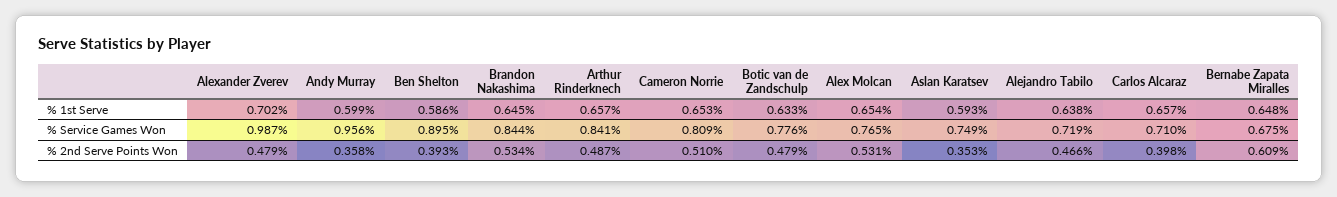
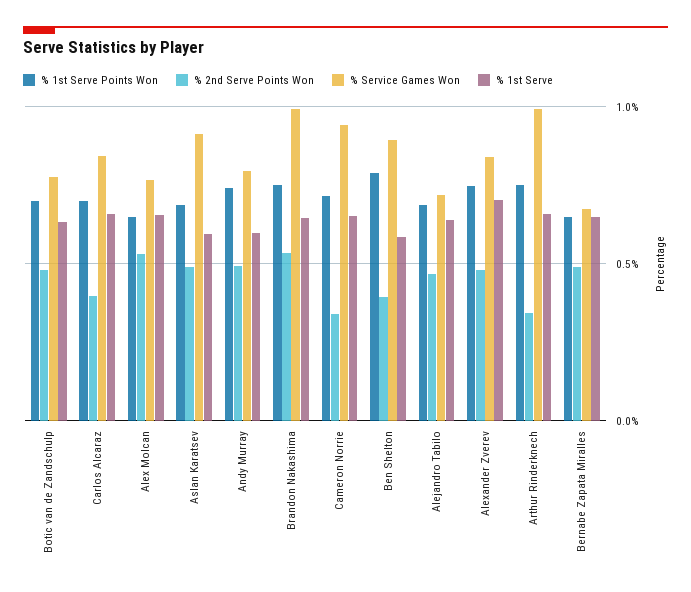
  {
    "% 1st Serve": {
      "Alexander Zverev": 0.702,
      "Andy Murray": 0.599,
      "Ben Shelton": 0.586,
      "Brandon Nakashima": 0.645,
      "Arthur Rinderknech": 0.657,
      "Cameron Norrie": 0.653,
      "Botic van de Zandschulp": 0.633,
      "Alex Molcan": 0.654,
      "Aslan Karatsev": 0.593,
      "Alejandro Tabilo": 0.638,
      "Carlos Alcaraz": 0.657,
      "Bernabe Zapata Miralles": 0.648
    },
    "% Service Games Won": {
-     "Alexander Zverev": 0.987,
+     "Alexander Zverev": 0.85,
-     "Andy Murray": 0.956,
+     "Andy Murray": 0.8,
      "Ben Shelton": 0.895,
-     "Brandon Nakashima": 0.844,
+     "Brandon Nakashima": 1,
-     "Arthur Rinderknech": 0.841,
+     "Arthur Rinderknech": 1,
-     "Cameron Norrie": 0.809,
+     "Cameron Norrie": 0.95,
      "Botic van de Zandschulp": 0.776,
      "Alex Molcan": 0.765,
-     "Aslan Karatsev": 0.749,
+     "Aslan Karatsev": 0.9,
      "Alejandro Tabilo": 0.719,
-     "Carlos Alcaraz": 0.71,
+     "Carlos Alcaraz": 0.85,
      "Bernabe Zapata Miralles": 0.675
    },
    "% 2nd Serve Points Won": {
      "Alexander Zverev": 0.479,
-     "Andy Murray": 0.358,
+     "Andy Murray": 0.5,
      "Ben Shelton": 0.393,
      "Brandon Nakashima": 0.534,
-     "Arthur Rinderknech": 0.487,
+     "Arthur Rinderknech": 0.35,
-     "Cameron Norrie": 0.51,
+     "Cameron Norrie": 0.35,
      "Botic van de Zandschulp": 0.479,
      "Alex Molcan": 0.531,
-     "Aslan Karatsev": 0.353,
+     "Aslan Karatsev": 0.5,
      "Alejandro Tabilo": 0.466,
      "Carlos Alcaraz": 0.398,
-     "Bernabe Zapata Miralles": 0.609
+     "Bernabe Zapata Miralles": 0.5
-   }
+   },
+   "% 1st Serve Points Won": {
+     "Botic van de Zandschulp": 0.7,
+     "Carlos Alcaraz": 0.7,
+     "Alex Molcan": 0.65,
+     "Aslan Karatsev": 0.7,
+     "Andy Murray": 0.75,
+     "Brandon Nakashima": 0.75,
+     "Cameron Norrie": 0.7,
+     "Ben Shelton": 0.8,
+     "Alejandro Tabilo": 0.7,
+     "Alexander Zverev": 0.75,
+     "Arthur Rinderknech": 0.75,
+     "Bernabe Zapata Miralles": 0.65
+   }
  }

